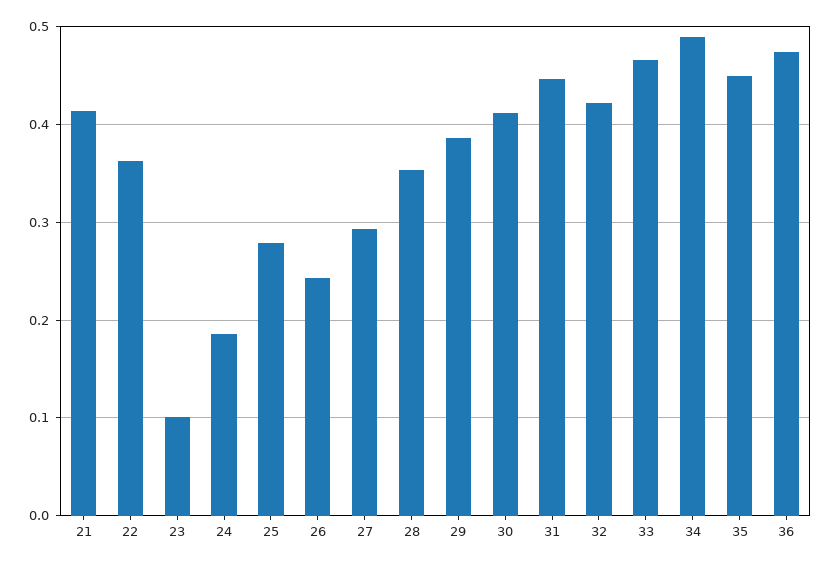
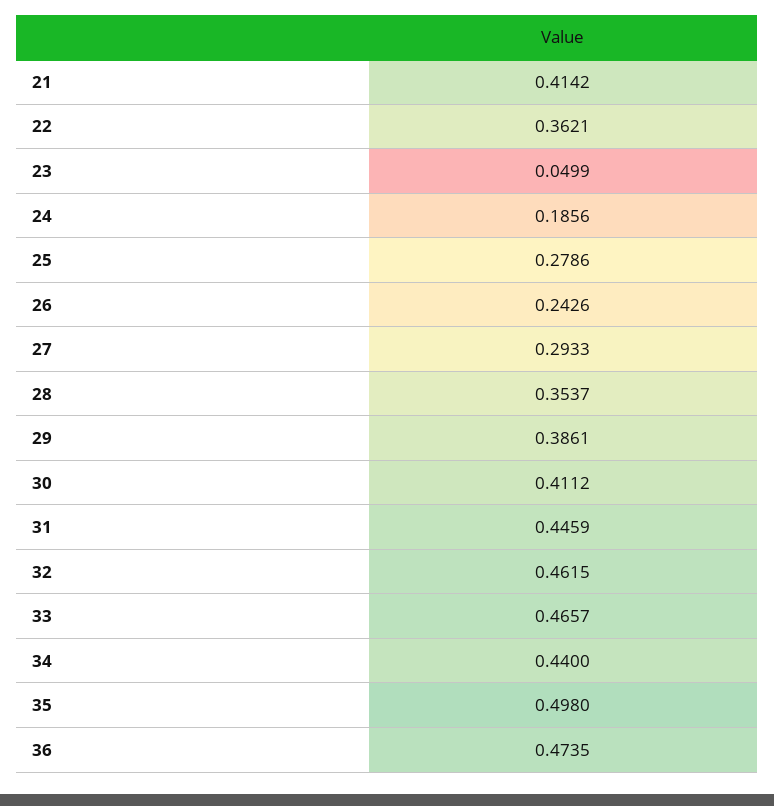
  {
    "21": 0.4142,
    "22": 0.3621,
-   "23": 0.1,
+   "23": 0.0499,
    "24": 0.1856,
    "25": 0.2786,
    "26": 0.2426,
    "27": 0.2933,
    "28": 0.3537,
    "29": 0.3861,
    "30": 0.4112,
    "31": 0.4459,
-   "32": 0.42,
+   "32": 0.4615,
    "33": 0.4657,
-   "34": 0.49,
+   "34": 0.44,
-   "35": 0.45,
+   "35": 0.498,
    "36": 0.4735
  }

